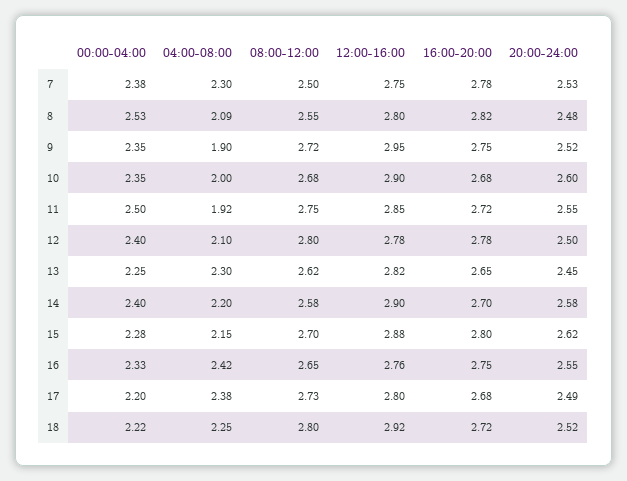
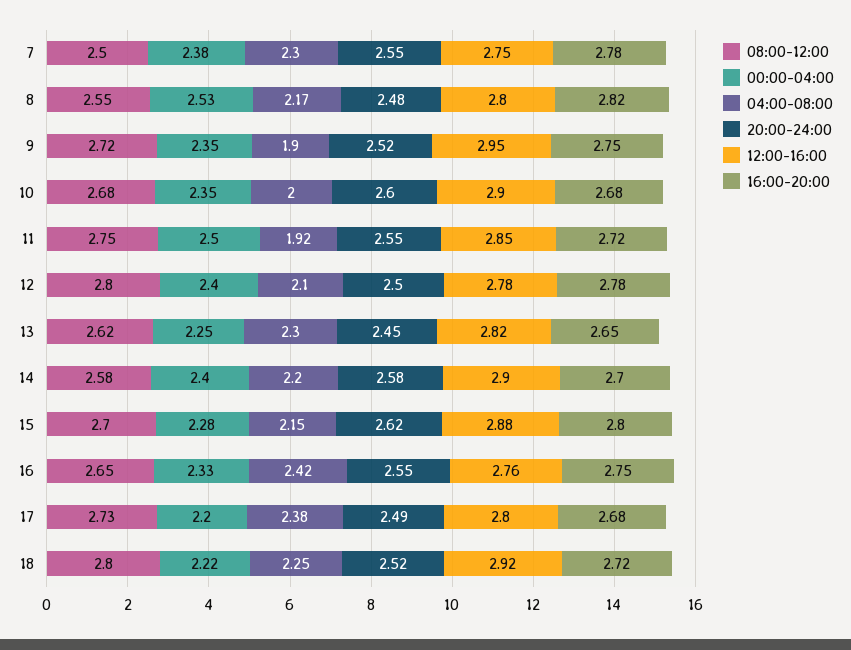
  {
    "00:00-04:00": {
      "7": 2.38,
      "8": 2.53,
      "9": 2.35,
      "10": 2.35,
      "11": 2.5,
      "12": 2.4,
      "13": 2.25,
      "14": 2.4,
      "15": 2.28,
      "16": 2.33,
      "17": 2.2,
      "18": 2.22
    },
    "04:00-08:00": {
      "7": 2.3,
-     "8": 2.09,
+     "8": 2.17,
      "9": 1.9,
      "10": 2,
      "11": 1.92,
      "12": 2.1,
      "13": 2.3,
      "14": 2.2,
      "15": 2.15,
      "16": 2.42,
      "17": 2.38,
      "18": 2.25
    },
    "08:00-12:00": {
      "7": 2.5,
      "8": 2.55,
      "9": 2.72,
      "10": 2.68,
      "11": 2.75,
      "12": 2.8,
      "13": 2.62,
      "14": 2.58,
      "15": 2.7,
      "16": 2.65,
      "17": 2.73,
      "18": 2.8
    },
    "12:00-16:00": {
      "7": 2.75,
      "8": 2.8,
      "9": 2.95,
      "10": 2.9,
      "11": 2.85,
      "12": 2.78,
      "13": 2.82,
      "14": 2.9,
      "15": 2.88,
      "16": 2.76,
      "17": 2.8,
      "18": 2.92
    },
    "16:00-20:00": {
      "7": 2.78,
      "8": 2.82,
      "9": 2.75,
      "10": 2.68,
      "11": 2.72,
      "12": 2.78,
      "13": 2.65,
      "14": 2.7,
      "15": 2.8,
      "16": 2.75,
      "17": 2.68,
      "18": 2.72
    },
    "20:00-24:00": {
-     "7": 2.53,
+     "7": 2.55,
      "8": 2.48,
      "9": 2.52,
      "10": 2.6,
      "11": 2.55,
      "12": 2.5,
      "13": 2.45,
      "14": 2.58,
      "15": 2.62,
      "16": 2.55,
      "17": 2.49,
      "18": 2.52
    }
  }

